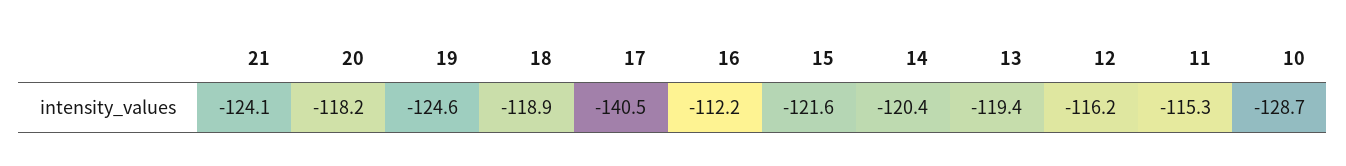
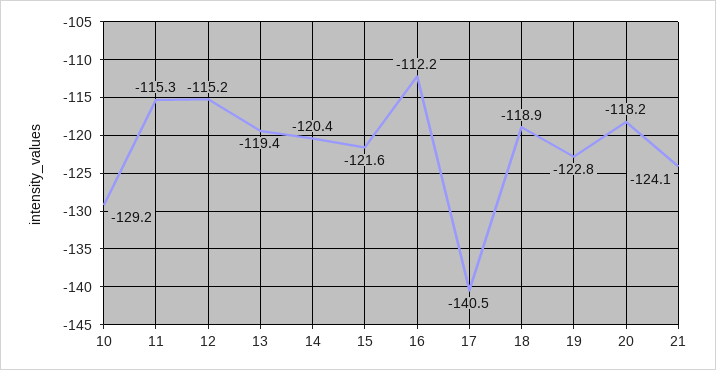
  {
    "21": -124.1,
    "20": -118.2,
-   "19": -124.6,
+   "19": -122.8,
    "18": -118.9,
    "17": -140.5,
    "16": -112.2,
    "15": -121.6,
    "14": -120.4,
    "13": -119.4,
-   "12": -116.2,
+   "12": -115.2,
    "11": -115.3,
-   "10": -128.7
+   "10": -129.2
  }

